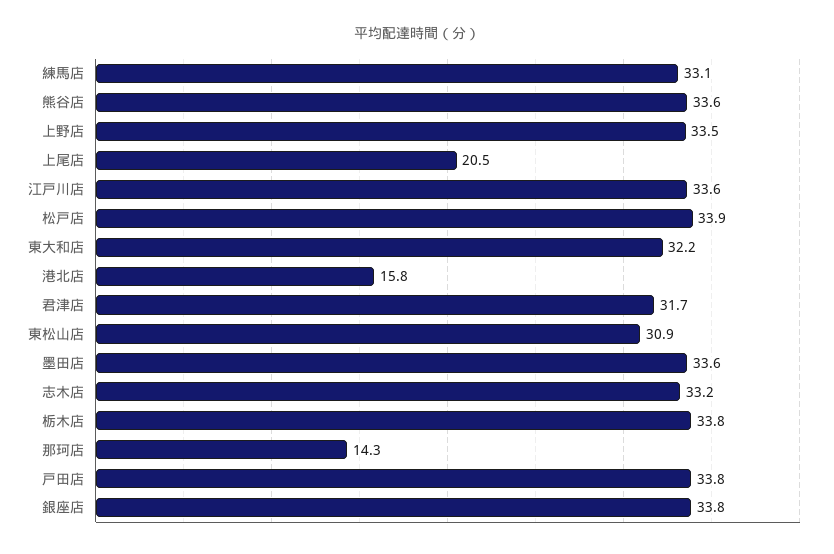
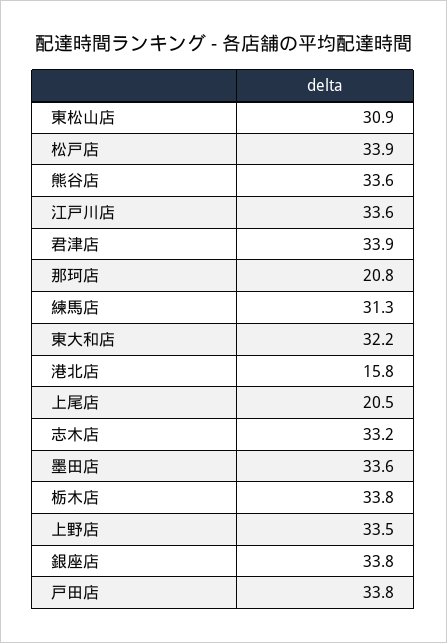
  {
-   "練馬店": 33.1,
+   "練馬店": 31.3,
    "熊谷店": 33.6,
    "上野店": 33.5,
    "上尾店": 20.5,
    "江戸川店": 33.6,
    "松戸店": 33.9,
    "東大和店": 32.2,
    "港北店": 15.8,
-   "君津店": 31.7,
+   "君津店": 33.9,
    "東松山店": 30.9,
    "墨田店": 33.6,
    "志木店": 33.2,
    "栃木店": 33.8,
-   "那珂店": 14.3,
+   "那珂店": 20.8,
    "戸田店": 33.8,
    "銀座店": 33.8
  }

